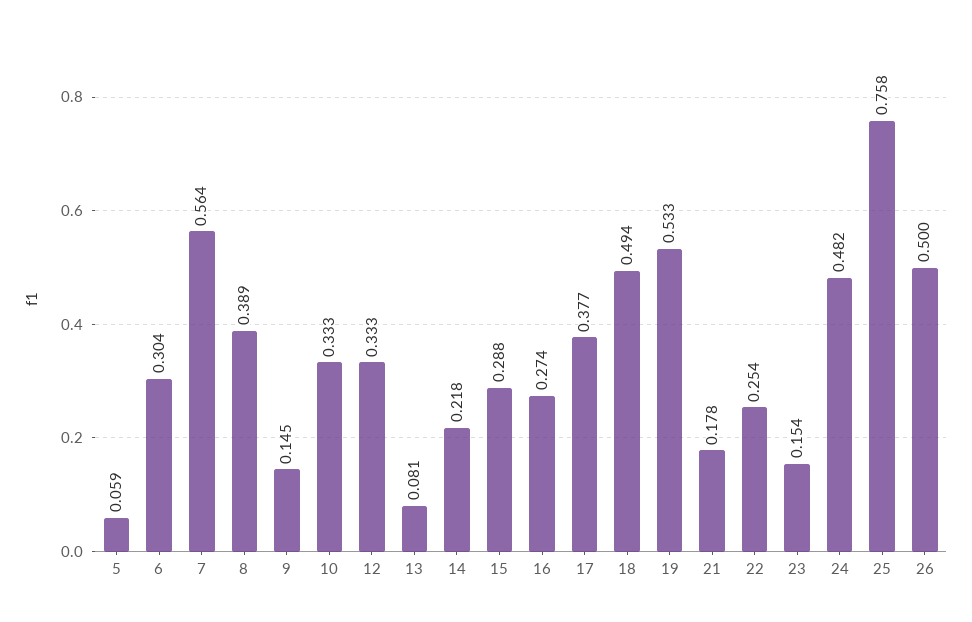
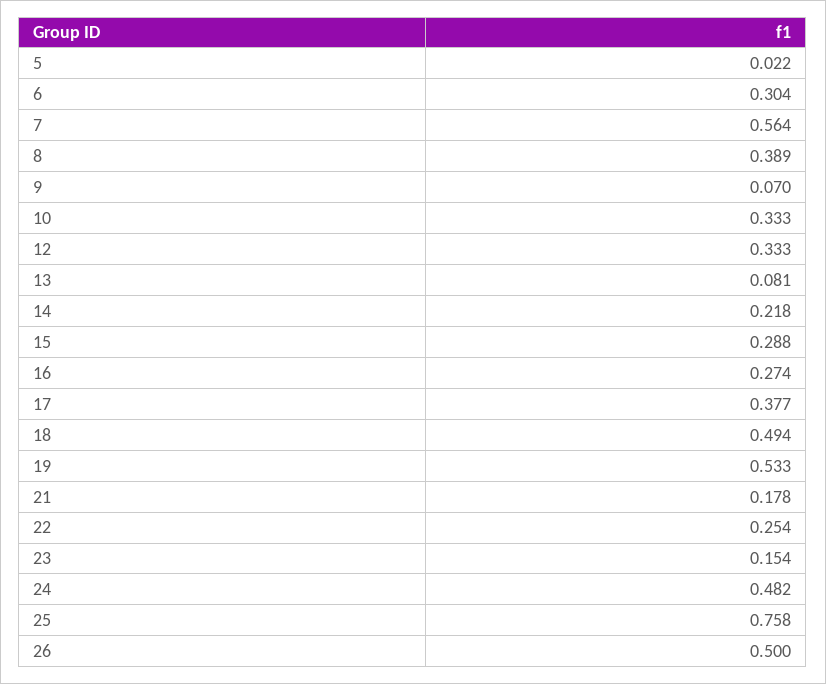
  {
-   "5": 0.059,
+   "5": 0.022,
    "6": 0.304,
    "7": 0.564,
    "8": 0.389,
-   "9": 0.145,
+   "9": 0.07,
    "10": 0.333,
    "12": 0.333,
    "13": 0.081,
    "14": 0.218,
    "15": 0.288,
    "16": 0.274,
    "17": 0.377,
    "18": 0.494,
    "19": 0.533,
    "21": 0.178,
    "22": 0.254,
    "23": 0.154,
    "24": 0.482,
    "25": 0.758,
    "26": 0.5
  }

